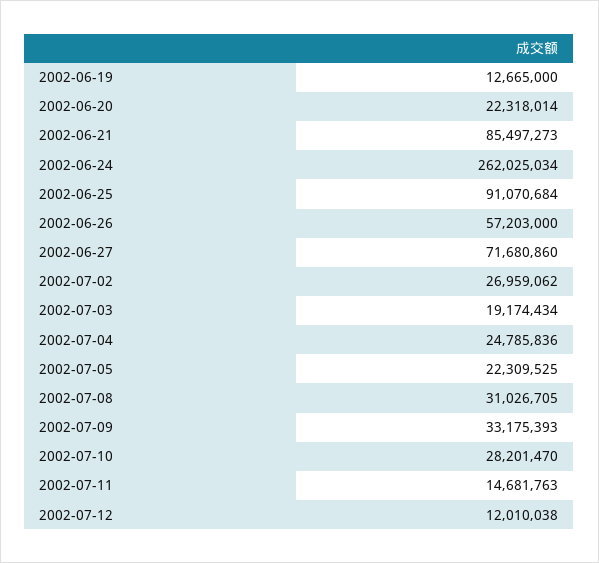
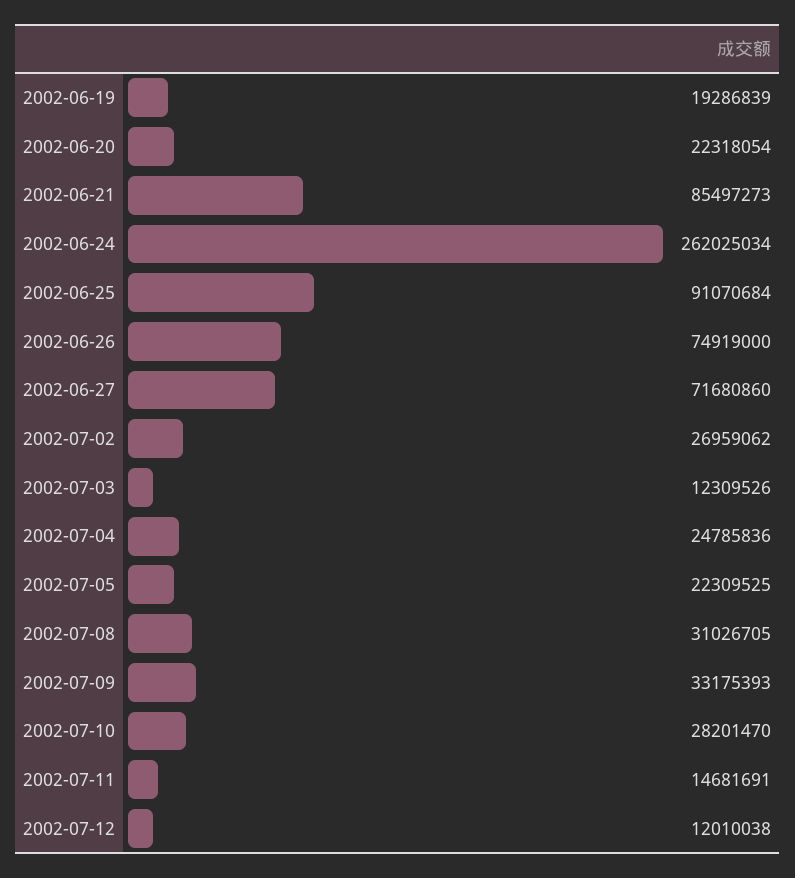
  {
-   "2002-06-19": 12665000,
+   "2002-06-19": 19286839,
-   "2002-06-20": 22318014,
+   "2002-06-20": 22318054,
    "2002-06-21": 85497273,
    "2002-06-24": 262025034,
    "2002-06-25": 91070684,
-   "2002-06-26": 57203000,
+   "2002-06-26": 74919000,
    "2002-06-27": 71680860,
    "2002-07-02": 26959062,
-   "2002-07-03": 19174434,
+   "2002-07-03": 12309526,
    "2002-07-04": 24785836,
    "2002-07-05": 22309525,
    "2002-07-08": 31026705,
    "2002-07-09": 33175393,
    "2002-07-10": 28201470,
-   "2002-07-11": 14681763,
+   "2002-07-11": 14681691,
    "2002-07-12": 12010038
  }

